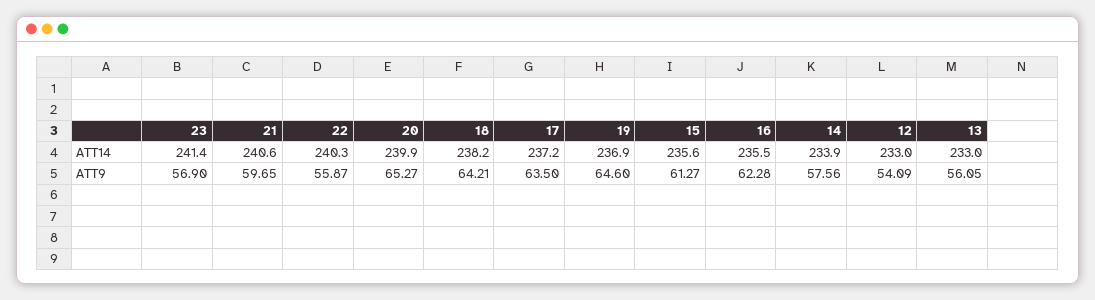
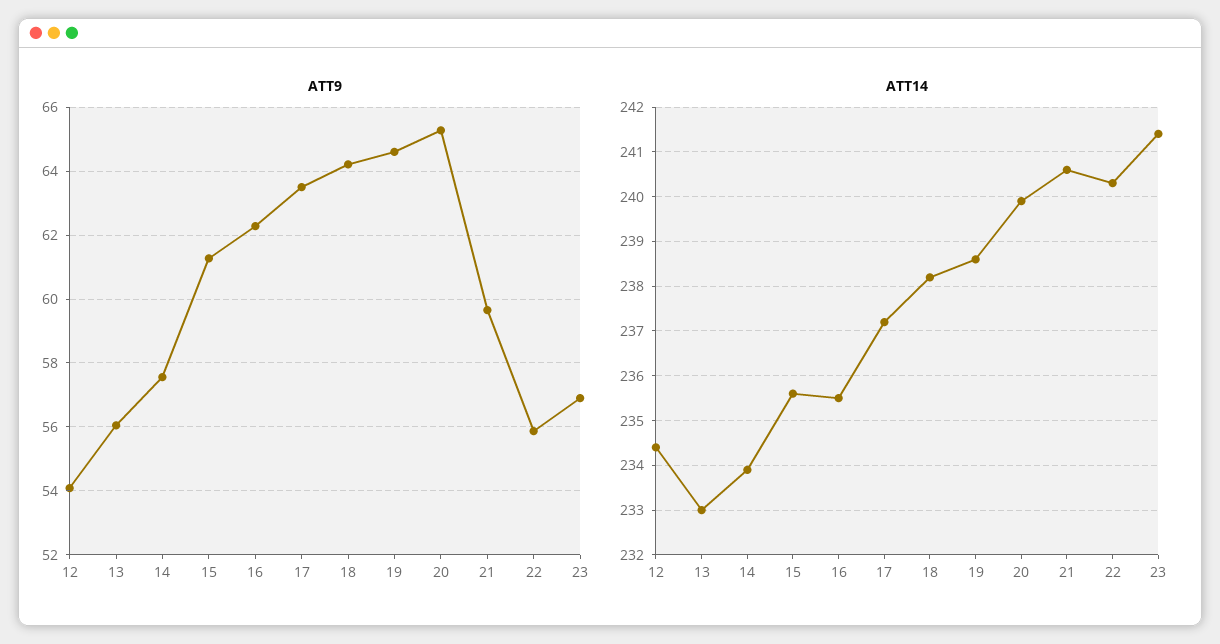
  {
    "ATT14": {
      "23": 241.4,
      "21": 240.6,
      "22": 240.3,
      "20": 239.9,
      "18": 238.2,
      "17": 237.2,
-     "19": 236.9,
+     "19": 238.5,
      "15": 235.6,
      "16": 235.5,
      "14": 233.9,
-     "12": 233,
+     "12": 234.5,
      "13": 233
    },
    "ATT9": {
      "23": 56.9,
      "21": 59.65,
      "22": 55.87,
      "20": 65.27,
      "18": 64.21,
      "17": 63.5,
      "19": 64.6,
      "15": 61.27,
      "16": 62.28,
      "14": 57.56,
      "12": 54.09,
      "13": 56.05
    }
  }

